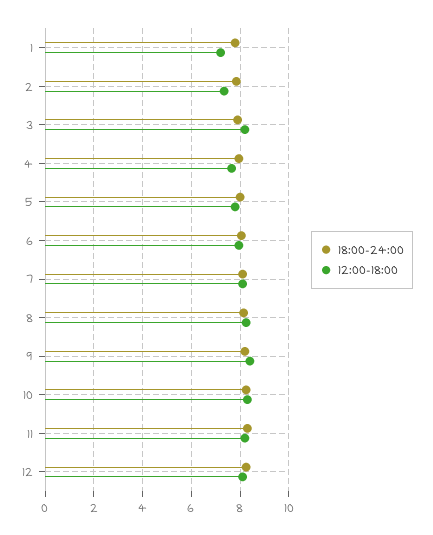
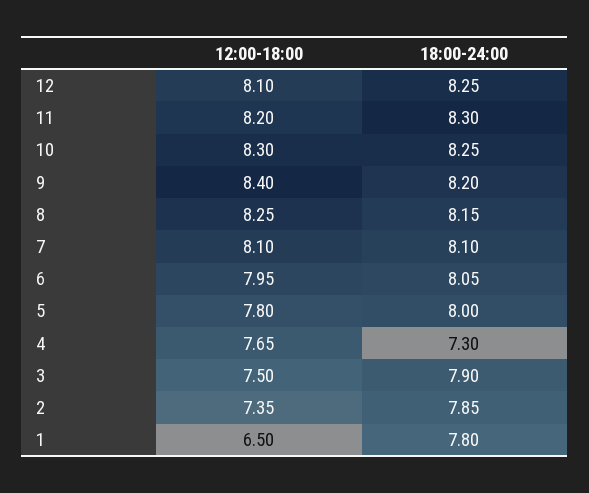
  {
    "18:00-24:00": {
      "1": 7.8,
      "2": 7.85,
      "3": 7.9,
-     "4": 8,
+     "4": 7.3,
      "5": 8,
      "6": 8.05,
      "7": 8.1,
      "8": 8.15,
      "9": 8.2,
      "10": 8.25,
      "11": 8.3,
      "12": 8.25
    },
    "12:00-18:00": {
-     "1": 7.25,
+     "1": 6.5,
      "2": 7.35,
-     "3": 8.25,
+     "3": 7.5,
      "4": 7.65,
      "5": 7.8,
      "6": 7.95,
      "7": 8.1,
      "8": 8.25,
      "9": 8.4,
      "10": 8.3,
      "11": 8.2,
      "12": 8.1
    }
  }

